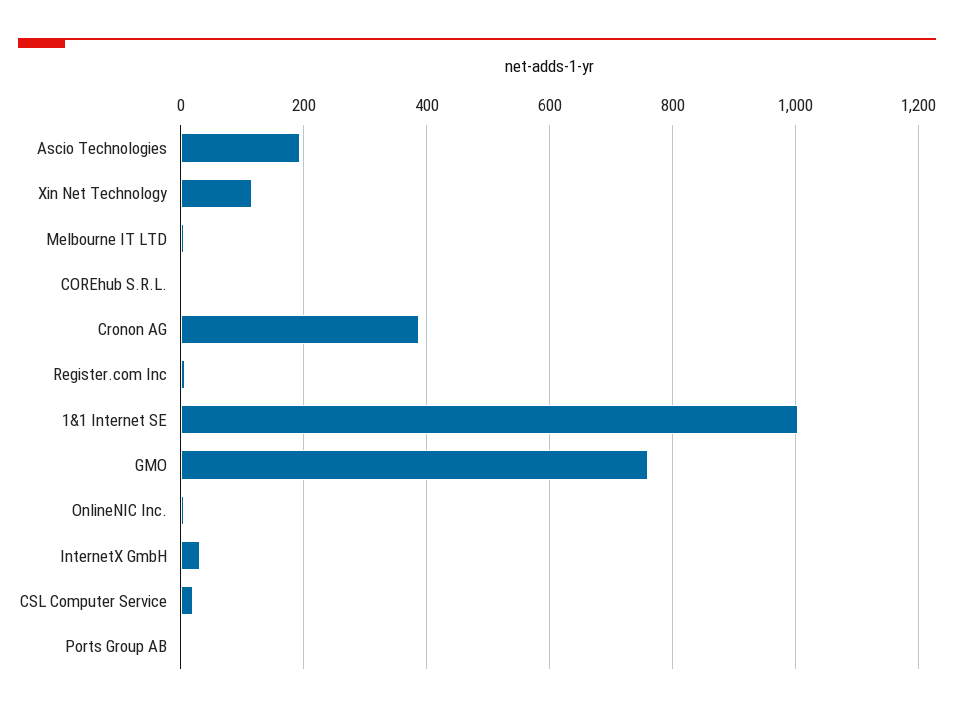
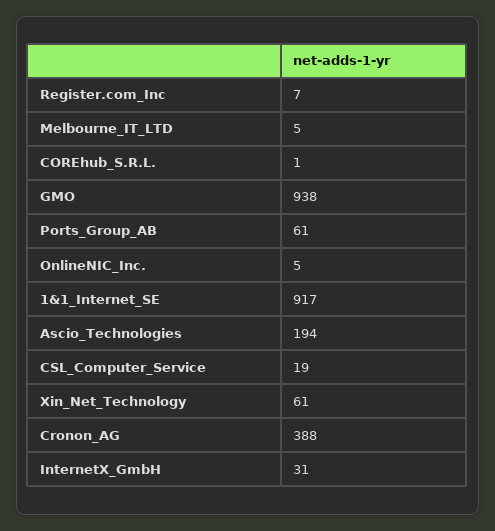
  {
    "Ascio Technologies": 194,
-   "Xin Net Technology": 120,
+   "Xin Net Technology": 61,
    "Melbourne IT LTD": 5,
    "COREhub S.R.L.": 1,
    "Cronon AG": 388,
    "Register.com Inc": 7,
-   "1&1 Internet SE": 1000,
+   "1&1 Internet SE": 917,
-   "GMO": 760,
+   "GMO": 938,
    "OnlineNIC Inc.": 5,
    "InternetX GmbH": 31,
    "CSL Computer Service": 19,
-   "Ports Group AB": 0
+   "Ports Group AB": 61
  }

